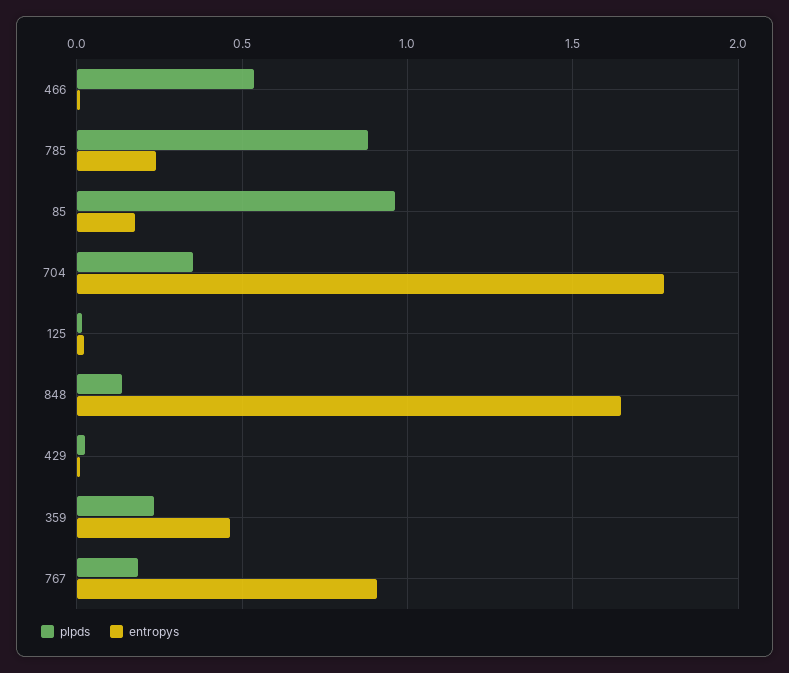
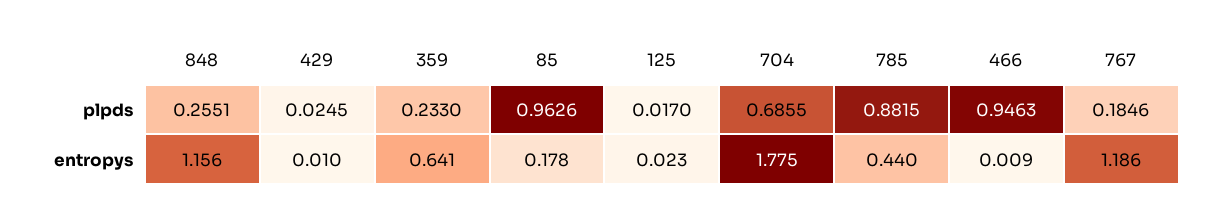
  {
    "plpds": {
-     "466": 0.55,
+     "466": 0.9463,
      "785": 0.8815,
      "85": 0.9626,
-     "704": 0.35,
+     "704": 0.6855,
      "125": 0.017,
-     "848": 0.15,
+     "848": 0.2551,
      "429": 0.0245,
      "359": 0.233,
      "767": 0.1846
    },
    "entropys": {
      "466": 0.009,
-     "785": 0.25,
+     "785": 0.44,
      "85": 0.178,
      "704": 1.775,
      "125": 0.023,
-     "848": 1.65,
+     "848": 1.156,
      "429": 0.01,
-     "359": 0.45,
+     "359": 0.641,
-     "767": 0.9
+     "767": 1.186
    }
  }

